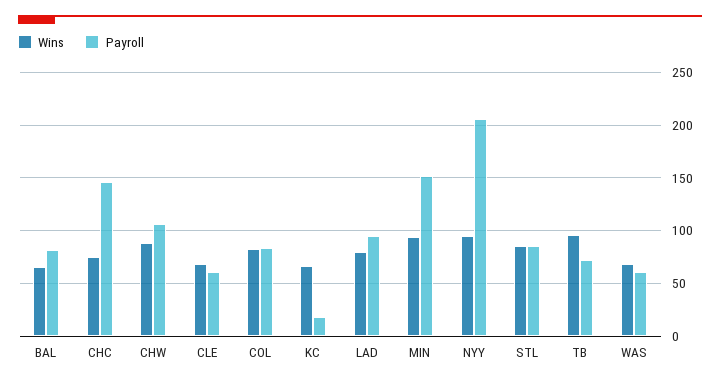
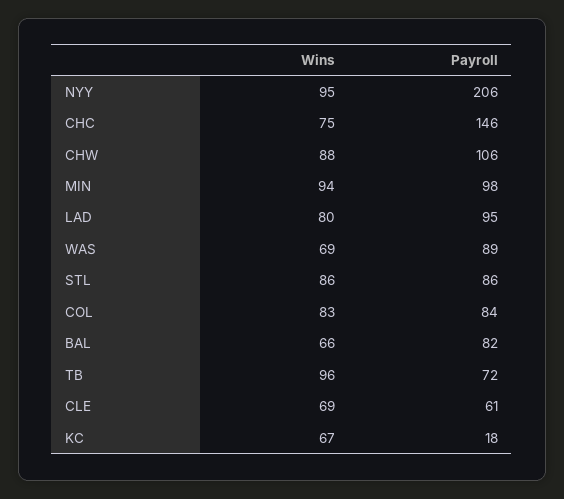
  {
    "Wins": {
      "BAL": 66,
      "CHC": 75,
      "CHW": 88,
      "CLE": 69,
      "COL": 83,
      "KC": 67,
      "LAD": 80,
      "MIN": 94,
      "NYY": 95,
      "STL": 86,
      "TB": 96,
      "WAS": 69
    },
    "Payroll": {
      "BAL": 82,
      "CHC": 146,
      "CHW": 106,
      "CLE": 61,
      "COL": 84,
      "KC": 18,
      "LAD": 95,
-     "MIN": 150,
+     "MIN": 98,
      "NYY": 206,
      "STL": 86,
      "TB": 72,
-     "WAS": 60
+     "WAS": 89
    }
  }

